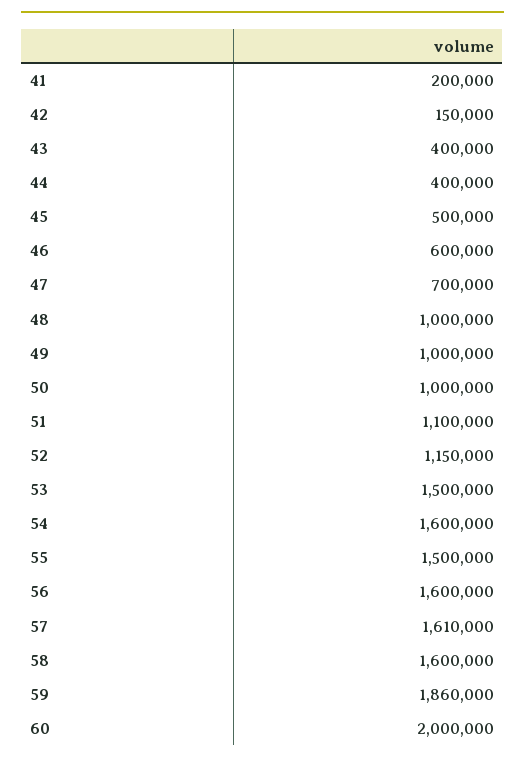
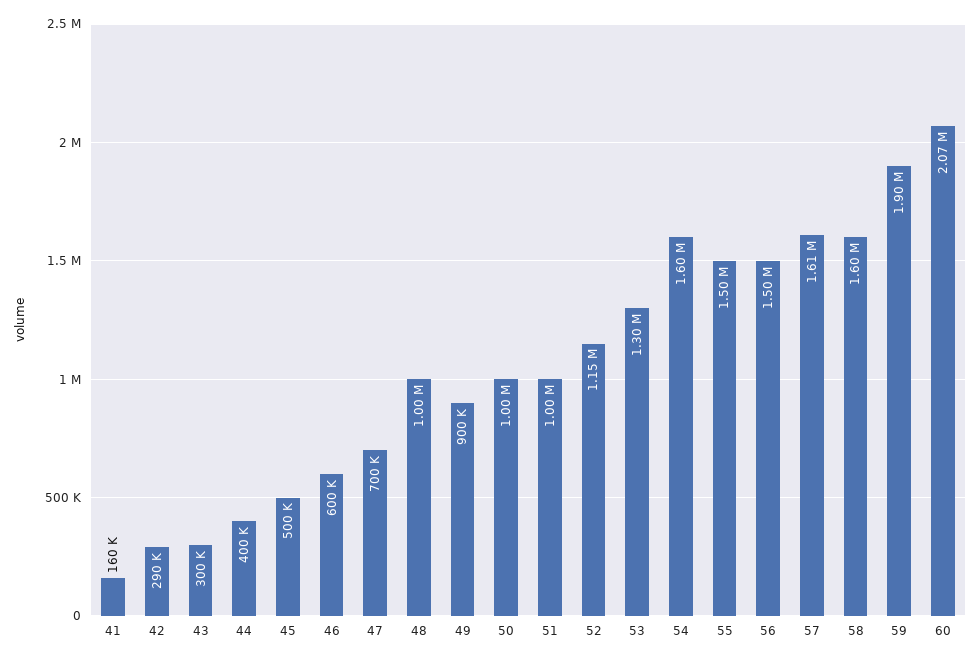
  {
-   "41": 200000,
+   "41": 160000,
-   "42": 150000,
+   "42": 290000,
-   "43": 400000,
+   "43": 300000,
    "44": 400000,
    "45": 500000,
    "46": 600000,
    "47": 700000,
    "48": 1000000,
-   "49": 1000000,
+   "49": 900000,
    "50": 1000000,
-   "51": 1100000,
+   "51": 1000000,
    "52": 1150000,
-   "53": 1500000,
+   "53": 1300000,
    "54": 1600000,
    "55": 1500000,
-   "56": 1600000,
+   "56": 1500000,
    "57": 1610000,
    "58": 1600000,
-   "59": 1860000,
+   "59": 1900000,
-   "60": 2000000
+   "60": 2070000
  }

